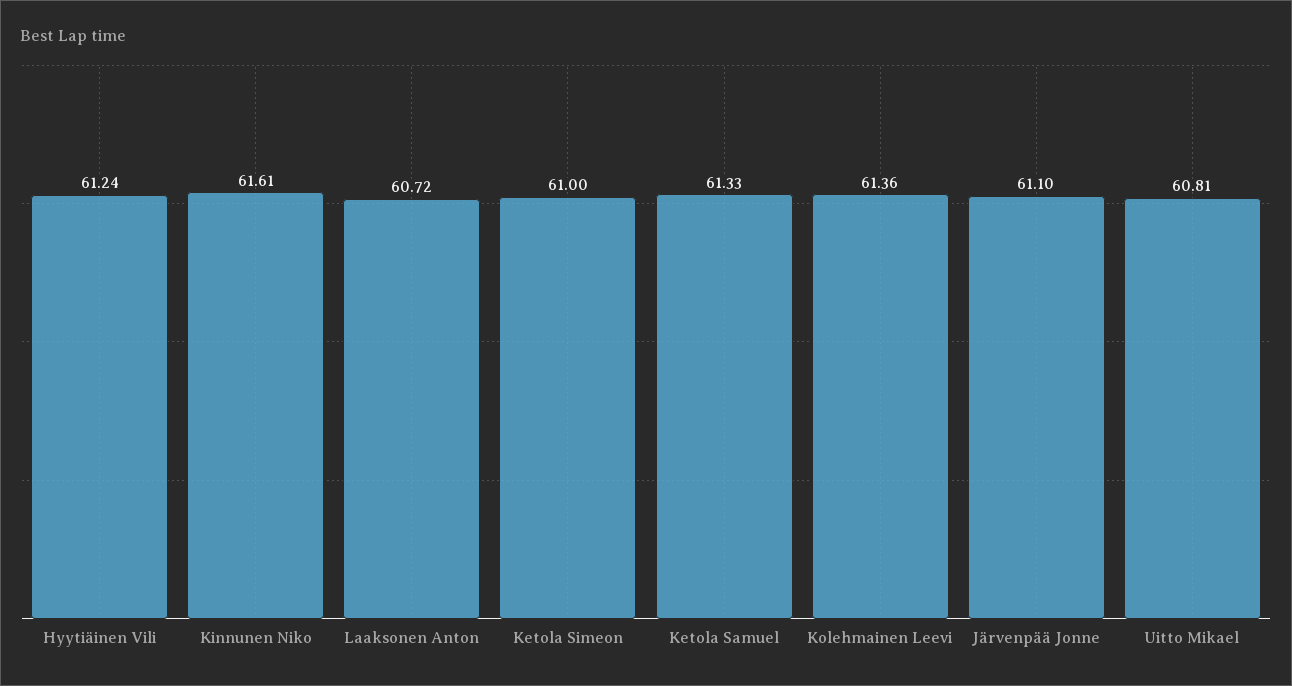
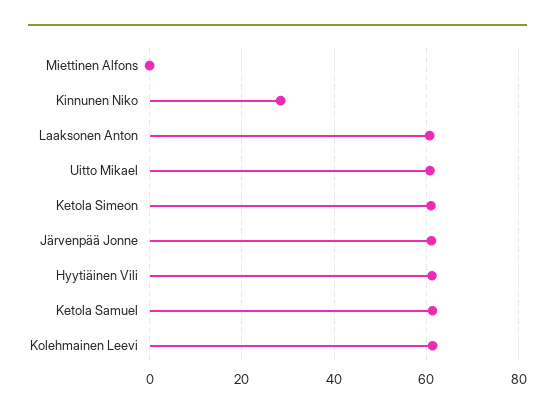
  {
    "Hyytiäinen Vili": 61.24,
-   "Kinnunen Niko": 61.61,
+   "Kinnunen Niko": 28,
    "Laaksonen Anton": 60.72,
    "Ketola Simeon": 61,
    "Ketola Samuel": 61.33,
    "Kolehmainen Leevi": 61.36,
    "Järvenpää Jonne": 61.1,
-   "Uitto Mikael": 60.81
+   "Uitto Mikael": 60.81,
+   "Miettinen Alfons": 0
  }

